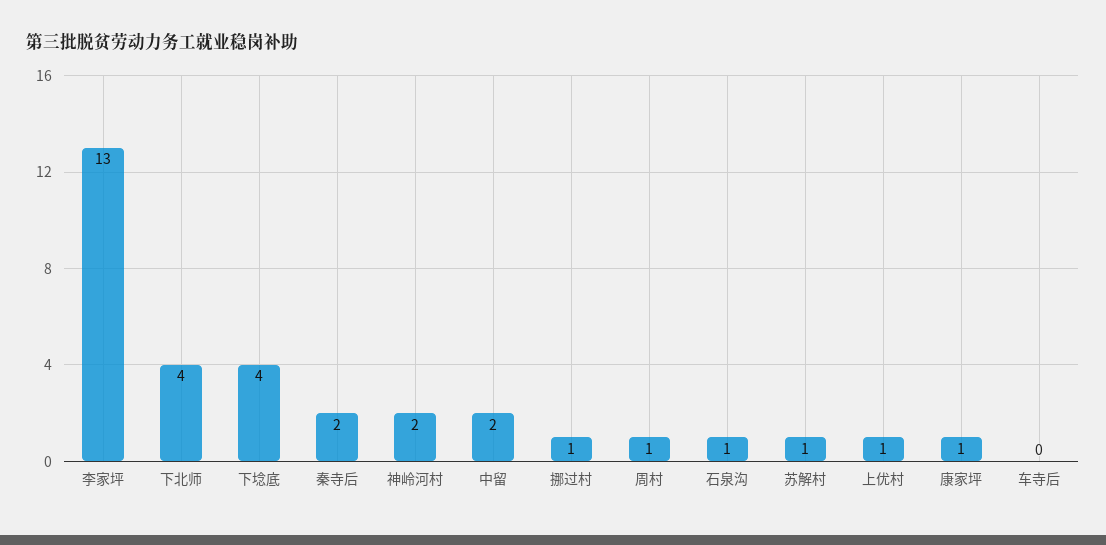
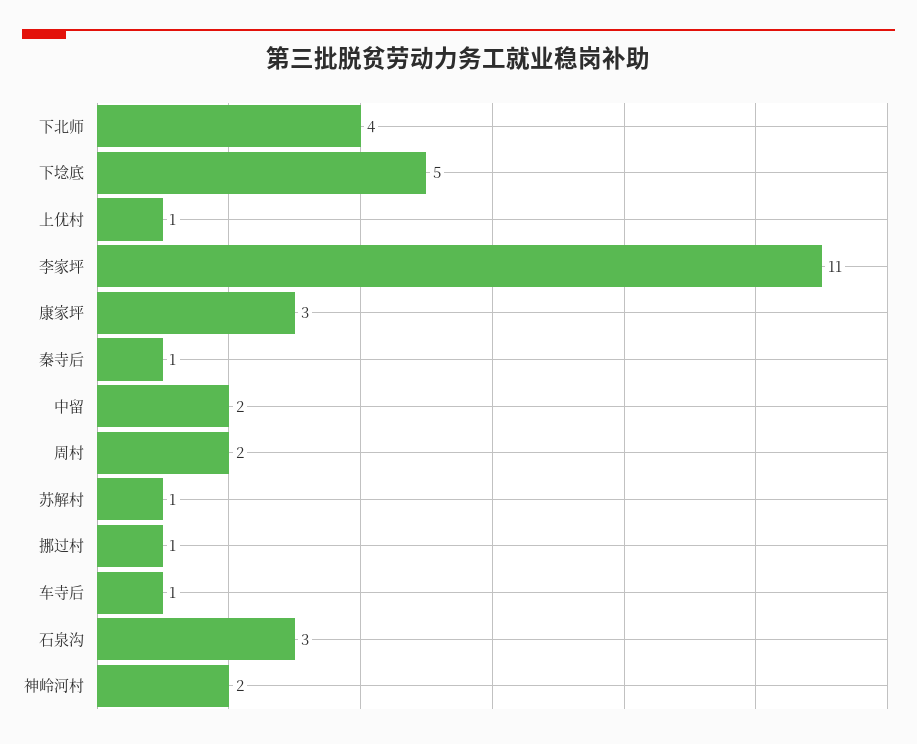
  {
-   "李家坪": 13,
+   "李家坪": 11,
    "下北师": 4,
-   "下埝底": 4,
+   "下埝底": 5,
-   "秦寺后": 2,
+   "秦寺后": 1,
    "神岭河村": 2,
    "中留": 2,
    "挪过村": 1,
-   "周村": 1,
+   "周村": 2,
-   "石泉沟": 1,
+   "石泉沟": 3,
    "苏解村": 1,
    "上优村": 1,
-   "康家坪": 1,
+   "康家坪": 3,
-   "车寺后": 0
+   "车寺后": 1
  }

